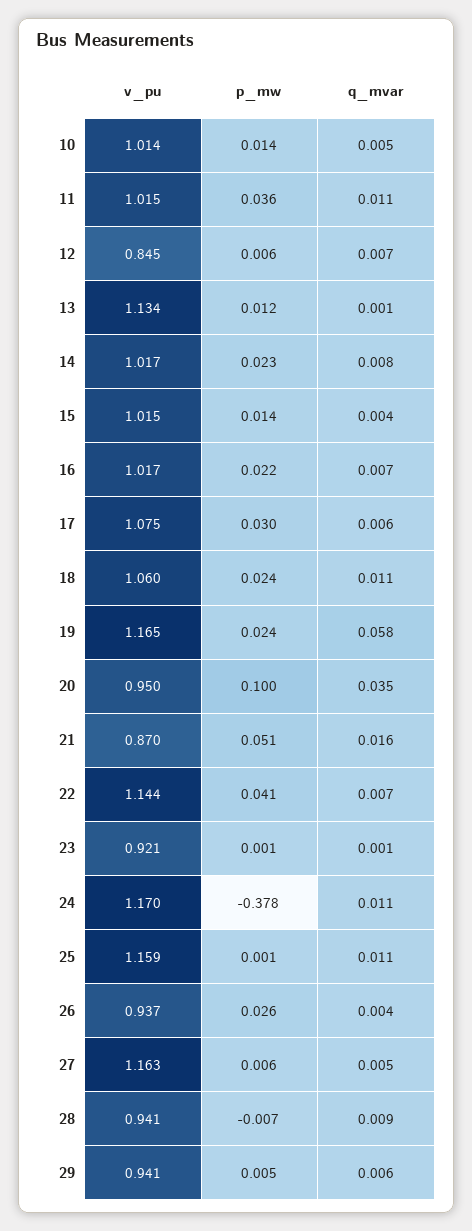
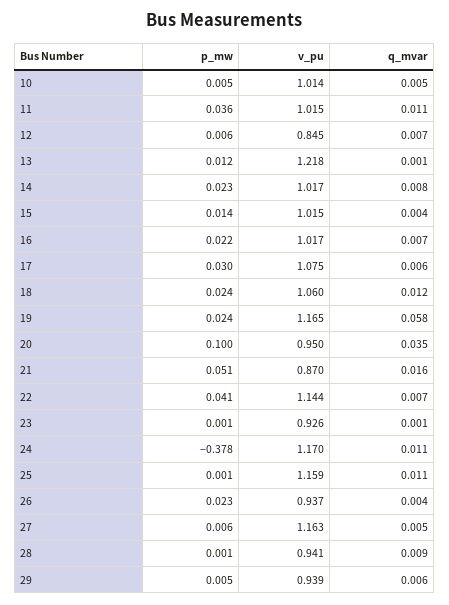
  {
    "v_pu": {
      "10": 1.014,
      "11": 1.015,
      "12": 0.845,
-     "13": 1.134,
+     "13": 1.218,
      "14": 1.017,
      "15": 1.015,
      "16": 1.017,
      "17": 1.075,
      "18": 1.06,
      "19": 1.165,
      "20": 0.95,
      "21": 0.87,
      "22": 1.144,
-     "23": 0.921,
+     "23": 0.926,
      "24": 1.17,
      "25": 1.159,
      "26": 0.937,
      "27": 1.163,
      "28": 0.941,
-     "29": 0.941
+     "29": 0.939
    },
    "p_mw": {
-     "10": 0.014,
+     "10": 0.005,
      "11": 0.036,
      "12": 0.006,
      "13": 0.012,
      "14": 0.023,
      "15": 0.014,
      "16": 0.022,
      "17": 0.03,
      "18": 0.024,
      "19": 0.024,
      "20": 0.1,
      "21": 0.051,
      "22": 0.041,
      "23": 0.001,
      "24": -0.378,
      "25": 0.001,
-     "26": 0.026,
+     "26": 0.023,
      "27": 0.006,
-     "28": -0.007,
+     "28": 0.001,
      "29": 0.005
    },
    "q_mvar": {
      "10": 0.005,
      "11": 0.011,
      "12": 0.007,
      "13": 0.001,
      "14": 0.008,
      "15": 0.004,
      "16": 0.007,
      "17": 0.006,
-     "18": 0.011,
+     "18": 0.012,
      "19": 0.058,
      "20": 0.035,
      "21": 0.016,
      "22": 0.007,
      "23": 0.001,
      "24": 0.011,
      "25": 0.011,
      "26": 0.004,
      "27": 0.005,
      "28": 0.009,
      "29": 0.006
    }
  }

